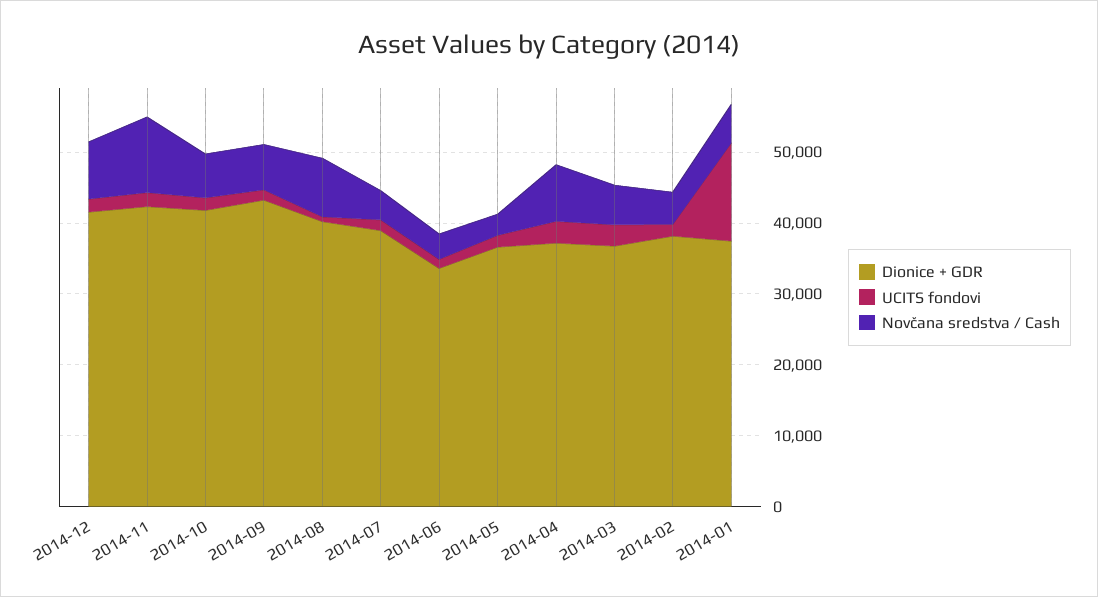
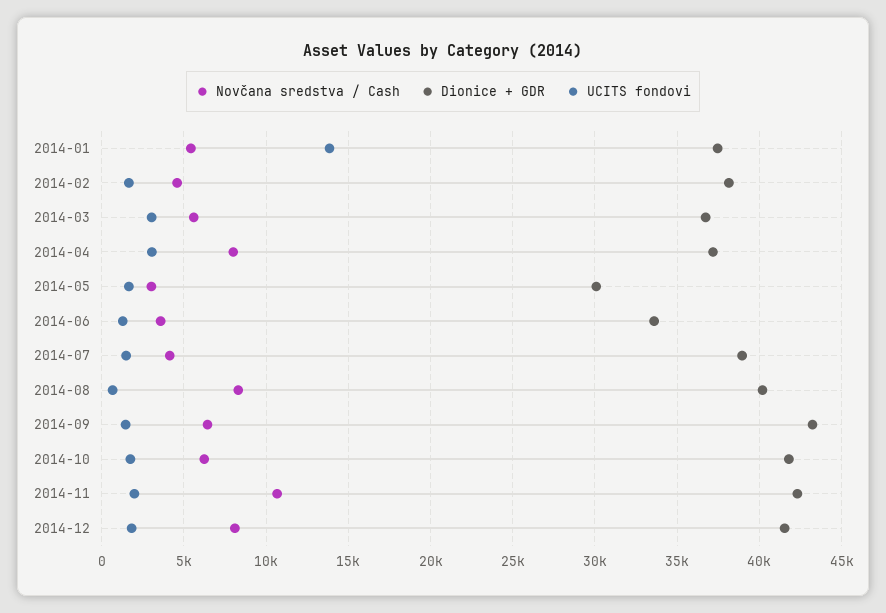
  {
    "Dionice + GDR": {
      "2014-12": 41500,
      "2014-11": 42500,
      "2014-10": 42000,
      "2014-09": 43000,
      "2014-08": 40000,
      "2014-07": 39000,
      "2014-06": 33500,
-     "2014-05": 36000,
+     "2014-05": 30000,
      "2014-04": 37000,
      "2014-03": 36500,
      "2014-02": 38000,
      "2014-01": 37500
    },
    "UCITS fondovi": {
      "2014-12": 2000,
      "2014-11": 2000,
      "2014-10": 1500,
      "2014-09": 1500,
      "2014-08": 500,
      "2014-07": 1500,
      "2014-06": 1500,
      "2014-05": 1500,
      "2014-04": 3000,
      "2014-03": 3000,
      "2014-02": 1500,
      "2014-01": 14000
    },
    "Novčana sredstva / Cash": {
      "2014-12": 8000,
      "2014-11": 10500,
      "2014-10": 6000,
      "2014-09": 6500,
      "2014-08": 8500,
      "2014-07": 4000,
      "2014-06": 3500,
      "2014-05": 3000,
      "2014-04": 8000,
      "2014-03": 5500,
      "2014-02": 4500,
      "2014-01": 5500
    }
  }

